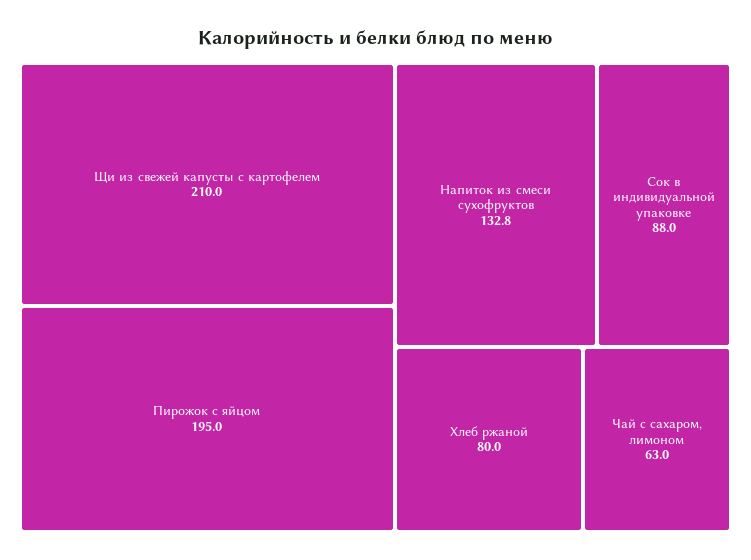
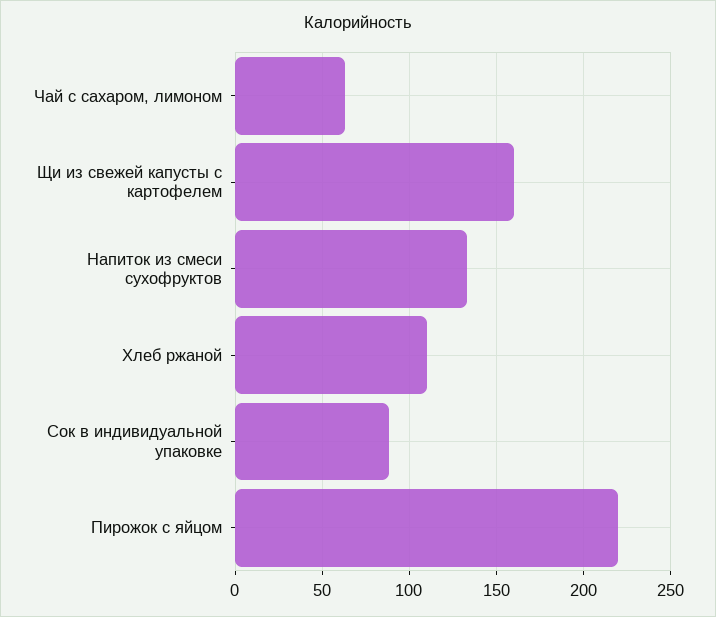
  {
-   "Щи из свежей капусты с картофелем": 210,
+   "Щи из свежей капусты с картофелем": 160,
-   "Пирожок с яйцом": 195,
+   "Пирожок с яйцом": 220,
    "Напиток из смеси сухофруктов": 132.8,
    "Сок в индивидуальной упаковке": 88,
-   "Хлеб ржаной": 80,
+   "Хлеб ржаной": 110,
    "Чай с сахаром, лимоном": 63
  }

